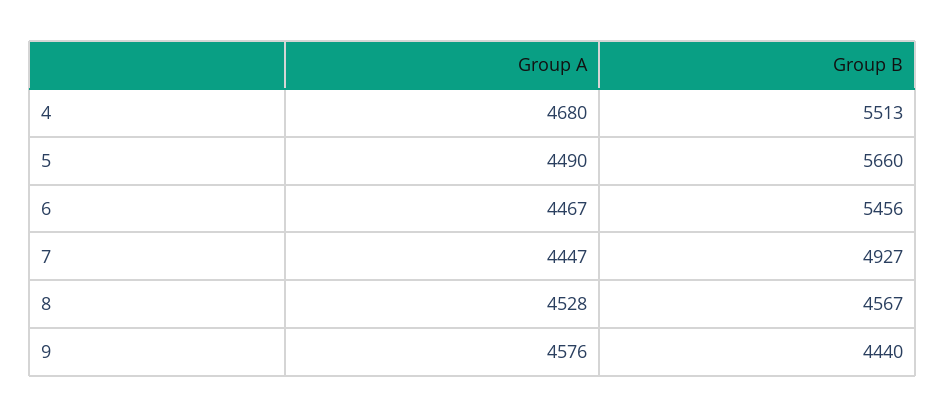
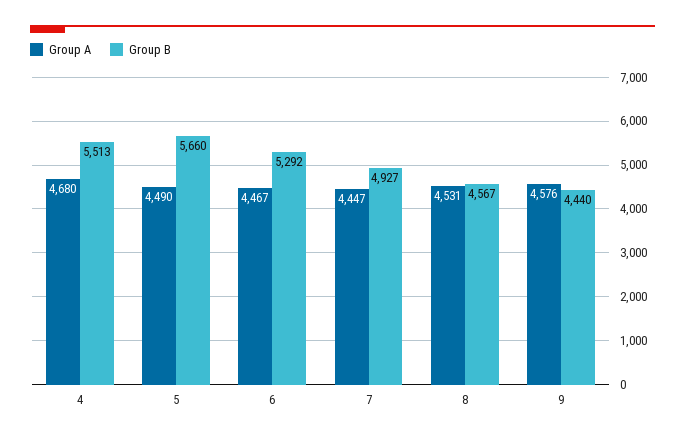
  {
    "Group A": {
      "4": 4680,
      "5": 4490,
      "6": 4467,
      "7": 4447,
-     "8": 4528,
+     "8": 4531,
      "9": 4576
    },
    "Group B": {
      "4": 5513,
      "5": 5660,
-     "6": 5456,
+     "6": 5292,
      "7": 4927,
      "8": 4567,
      "9": 4440
    }
  }

